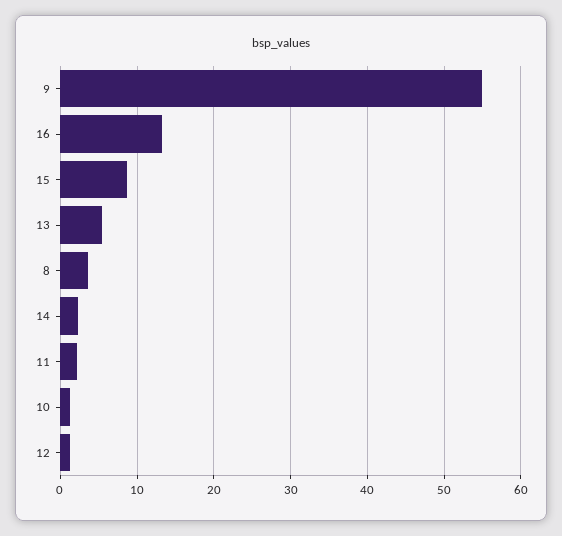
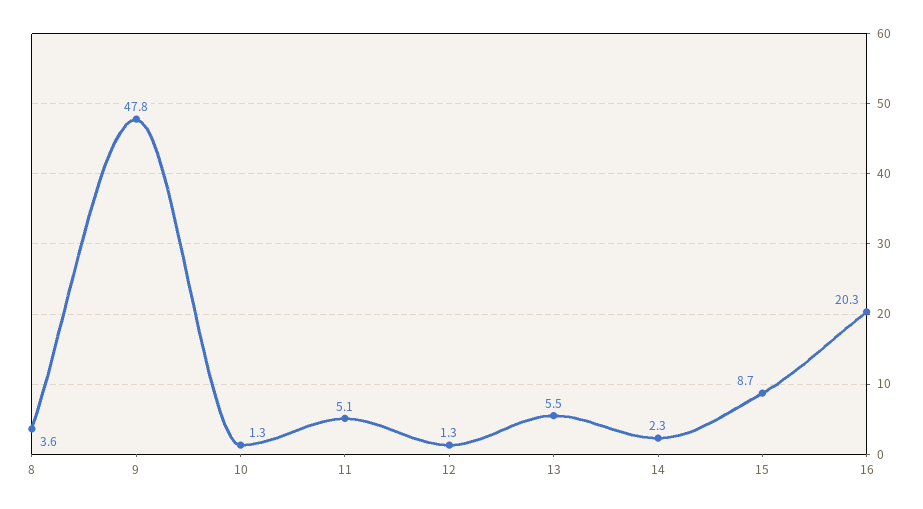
  {
-   "9": 55,
+   "9": 47.8,
-   "16": 13,
+   "16": 20.3,
    "15": 8.7,
    "13": 5.5,
    "8": 3.6,
    "14": 2.3,
-   "11": 2,
+   "11": 5.1,
    "10": 1.3,
    "12": 1.3
  }

